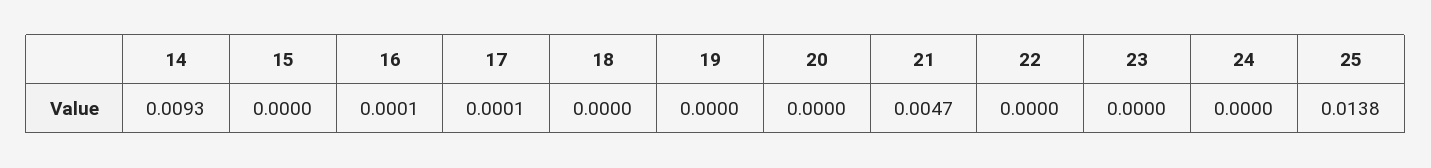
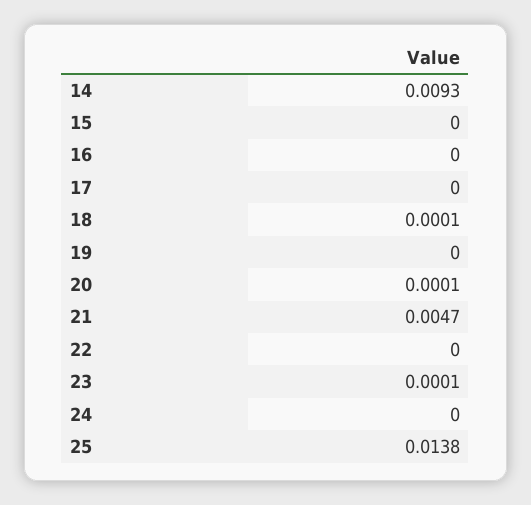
  {
    "14": 0.0093,
    "15": 0,
-   "16": 0.0001,
+   "16": 0,
-   "17": 0.0001,
+   "17": 0,
-   "18": 0,
+   "18": 0.0001,
    "19": 0,
-   "20": 0,
+   "20": 0.0001,
    "21": 0.0047,
    "22": 0,
-   "23": 0,
+   "23": 0.0001,
    "24": 0,
    "25": 0.0138
  }

